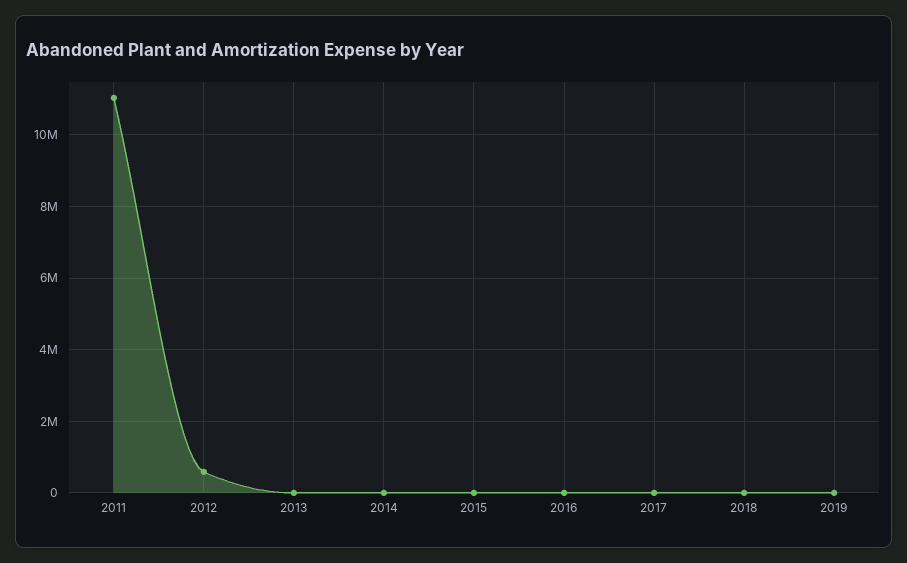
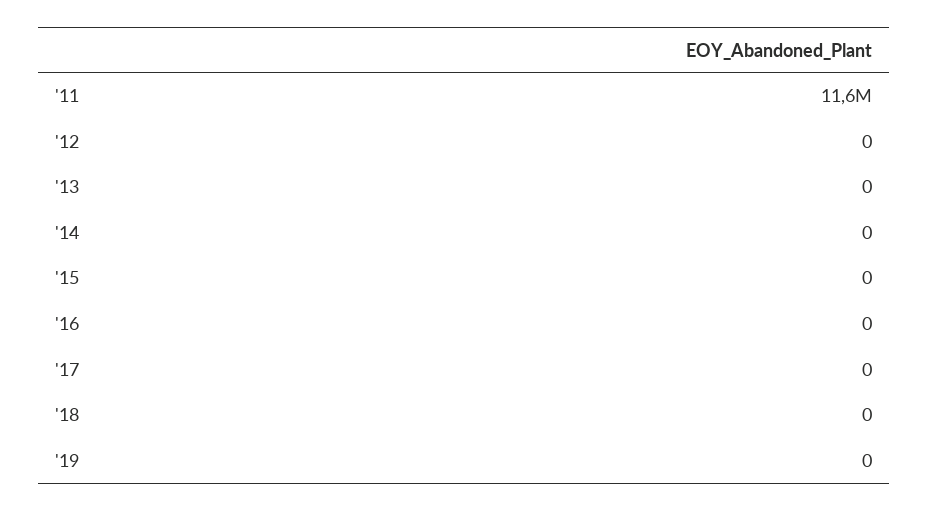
  {
-   "2011": 11000000,
+   "2011": 11600000,
-   "2012": 600000,
+   "2012": 0,
    "2013": 0,
    "2014": 0,
    "2015": 0,
    "2016": 0,
    "2017": 0,
    "2018": 0,
    "2019": 0
  }

